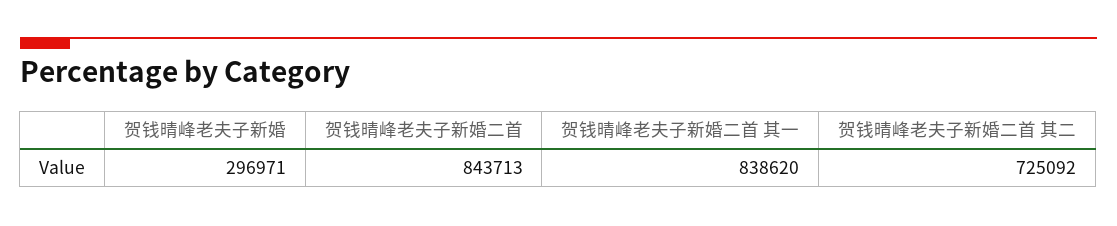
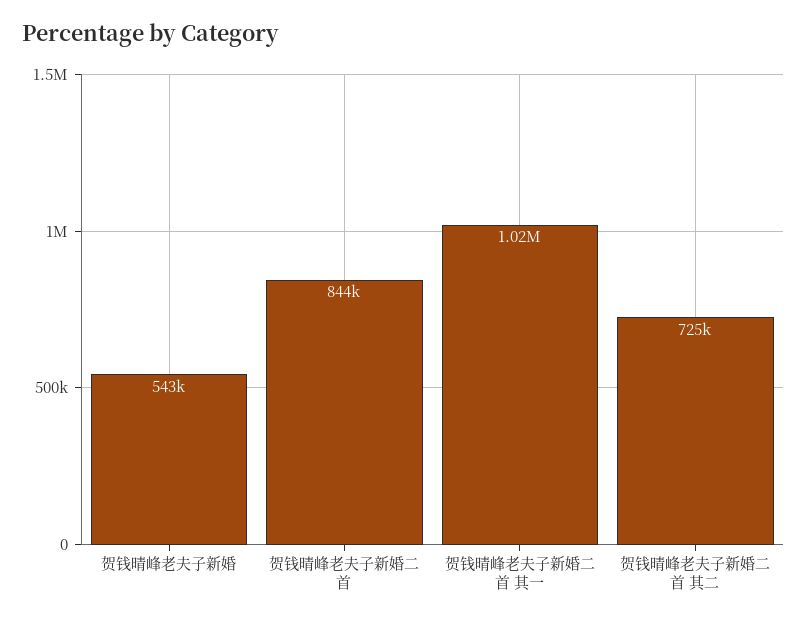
  {
-   "贺钱晴峰老夫子新婚": 296971,
+   "贺钱晴峰老夫子新婚": 543000,
    "贺钱晴峰老夫子新婚二首": 843713,
-   "贺钱晴峰老夫子新婚二首 其一": 838620,
+   "贺钱晴峰老夫子新婚二首 其一": 1020000,
    "贺钱晴峰老夫子新婚二首 其二": 725092
  }

